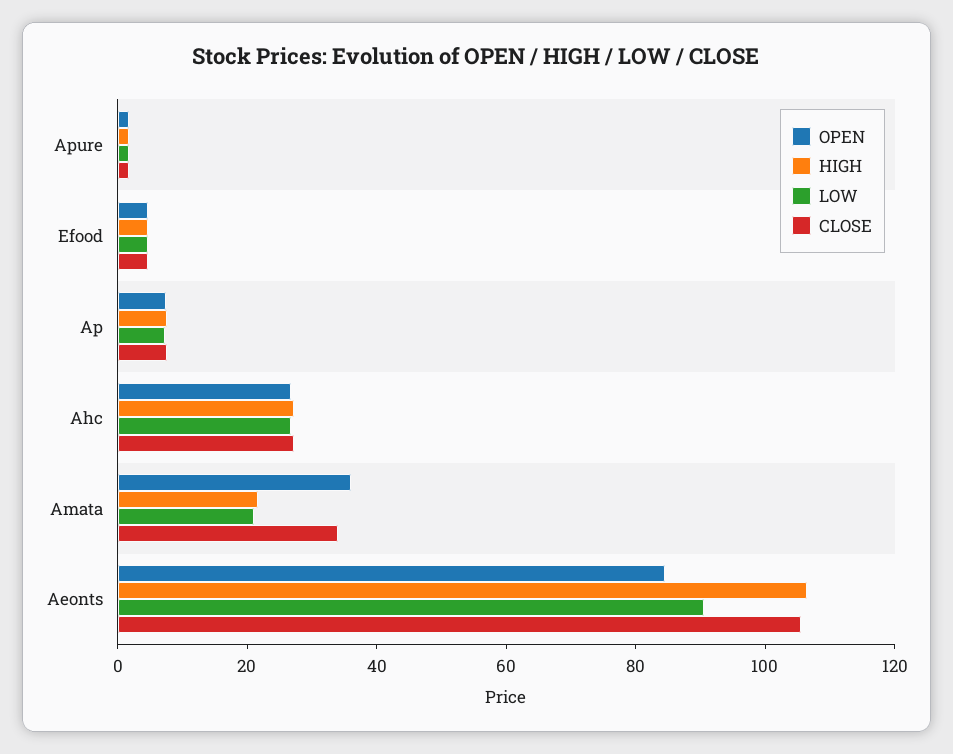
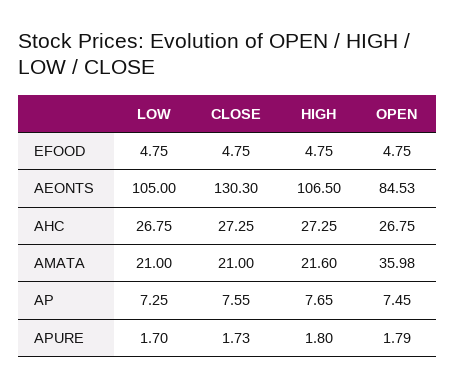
  {
    "OPEN": {
      "Apure": 1.79,
      "Efood": 4.75,
      "Ap": 7.45,
      "Ahc": 26.75,
      "Amata": 35.98,
      "Aeonts": 84.53
    },
    "HIGH": {
      "Apure": 1.8,
      "Efood": 4.75,
      "Ap": 7.65,
      "Ahc": 27.25,
      "Amata": 21.6,
      "Aeonts": 106.5
    },
    "LOW": {
      "Apure": 1.7,
      "Efood": 4.75,
      "Ap": 7.25,
      "Ahc": 26.75,
      "Amata": 21,
-     "Aeonts": 90
+     "Aeonts": 105
    },
    "CLOSE": {
      "Apure": 1.73,
      "Efood": 4.75,
      "Ap": 7.55,
      "Ahc": 27.25,
-     "Amata": 35,
+     "Amata": 21,
-     "Aeonts": 105
+     "Aeonts": 130.3
    }
  }

